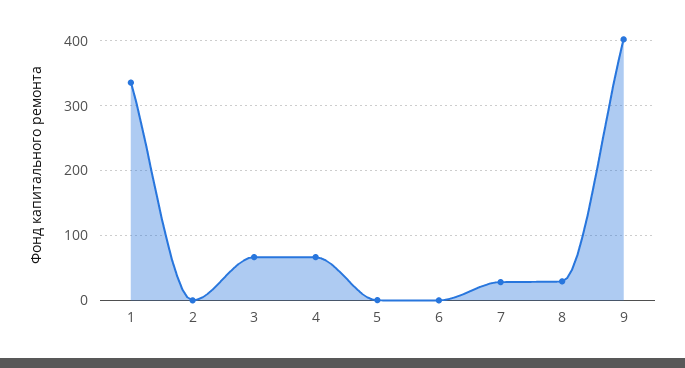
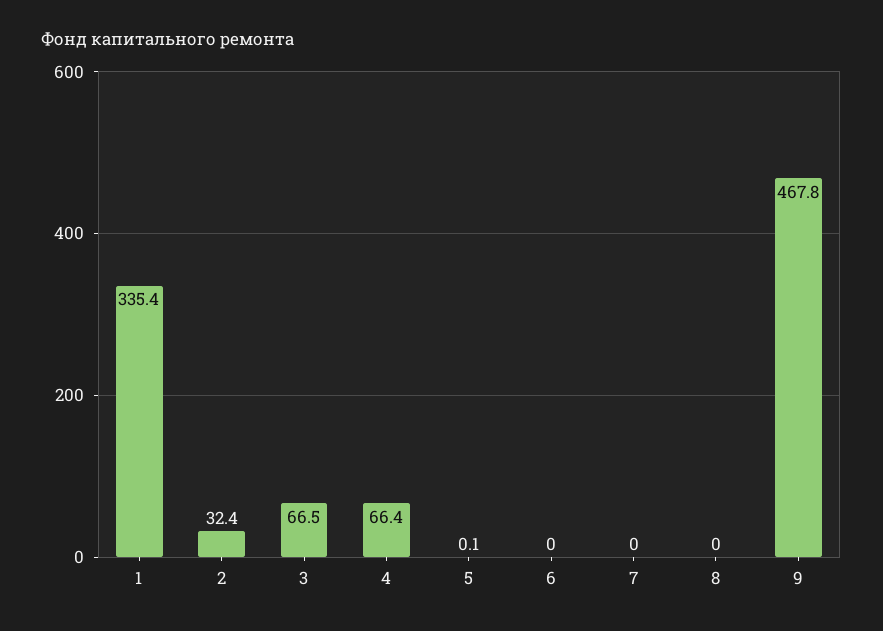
  {
    "1": 335.4,
-   "2": 0,
+   "2": 32.4,
    "3": 66.5,
    "4": 66.4,
    "5": 0.1,
    "6": 0,
-   "7": 30,
+   "7": 0,
-   "8": 30,
+   "8": 0,
-   "9": 400
+   "9": 467.8
  }

